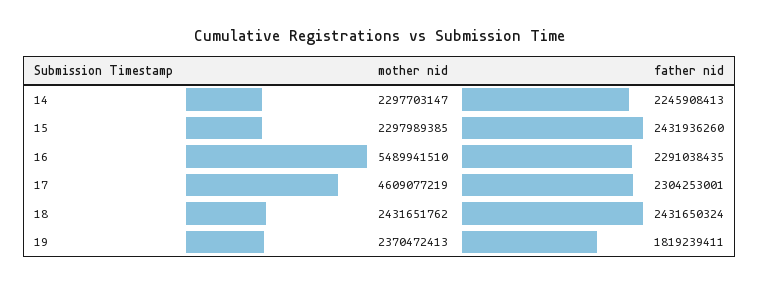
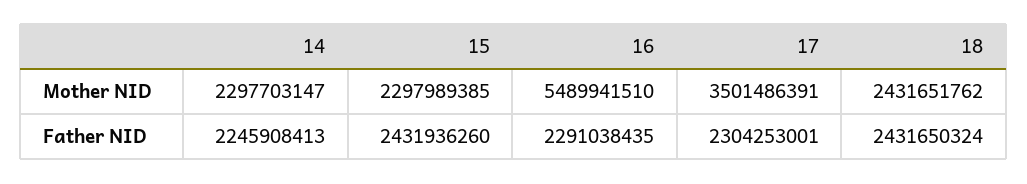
  {
    "mother nid": {
      "14": 2297703147,
      "15": 2297989385,
      "16": 5489941510,
-     "17": 4609077219,
+     "17": 3501486391,
-     "18": 2431651762,
+     "18": 2431651762
-     "19": 2370472413
    },
    "father nid": {
      "14": 2245908413,
      "15": 2431936260,
      "16": 2291038435,
      "17": 2304253001,
-     "18": 2431650324,
+     "18": 2431650324
-     "19": 1819239411
    }
  }

